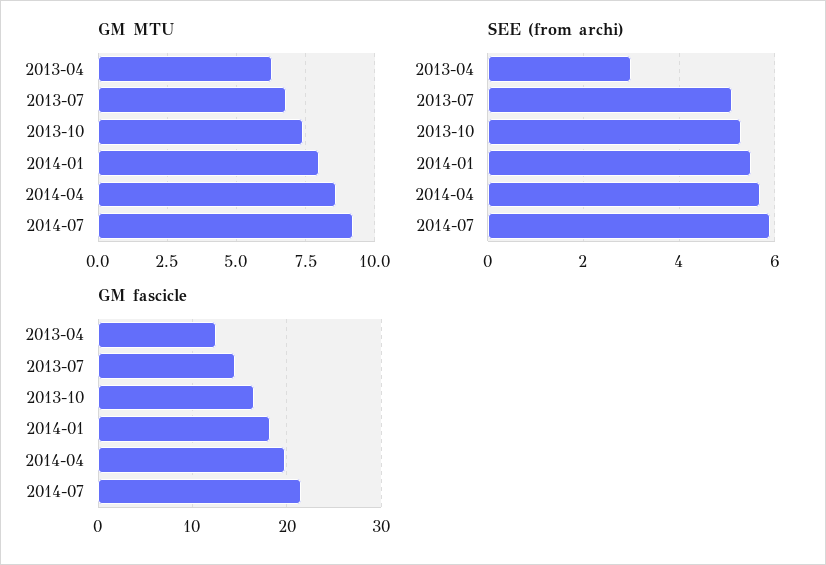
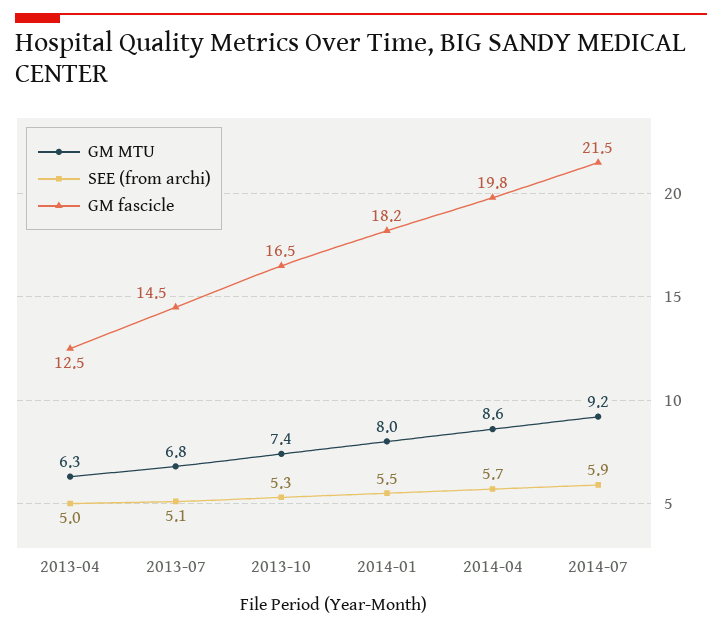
  {
    "GM MTU": {
      "2013-04": 6.3,
      "2013-07": 6.8,
      "2013-10": 7.4,
      "2014-01": 8,
      "2014-04": 8.6,
      "2014-07": 9.2
    },
    "SEE (from archi)": {
-     "2013-04": 3,
+     "2013-04": 5,
      "2013-07": 5.1,
      "2013-10": 5.3,
      "2014-01": 5.5,
      "2014-04": 5.7,
      "2014-07": 5.9
    },
    "GM fascicle": {
      "2013-04": 12.5,
      "2013-07": 14.5,
      "2013-10": 16.5,
      "2014-01": 18.2,
      "2014-04": 19.8,
      "2014-07": 21.5
    }
  }

